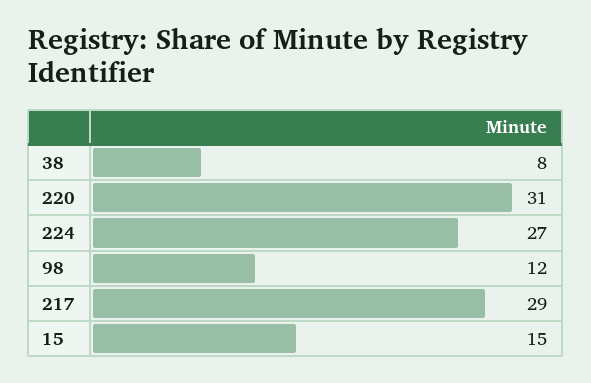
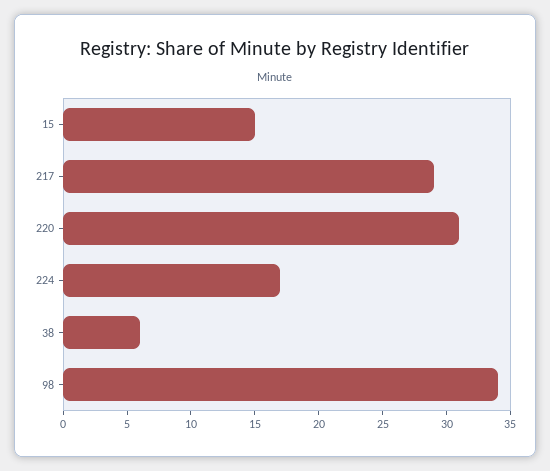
  {
-   "38": 8,
+   "38": 6,
    "220": 31,
-   "224": 27,
+   "224": 17,
-   "98": 12,
+   "98": 34,
    "217": 29,
    "15": 15
  }

